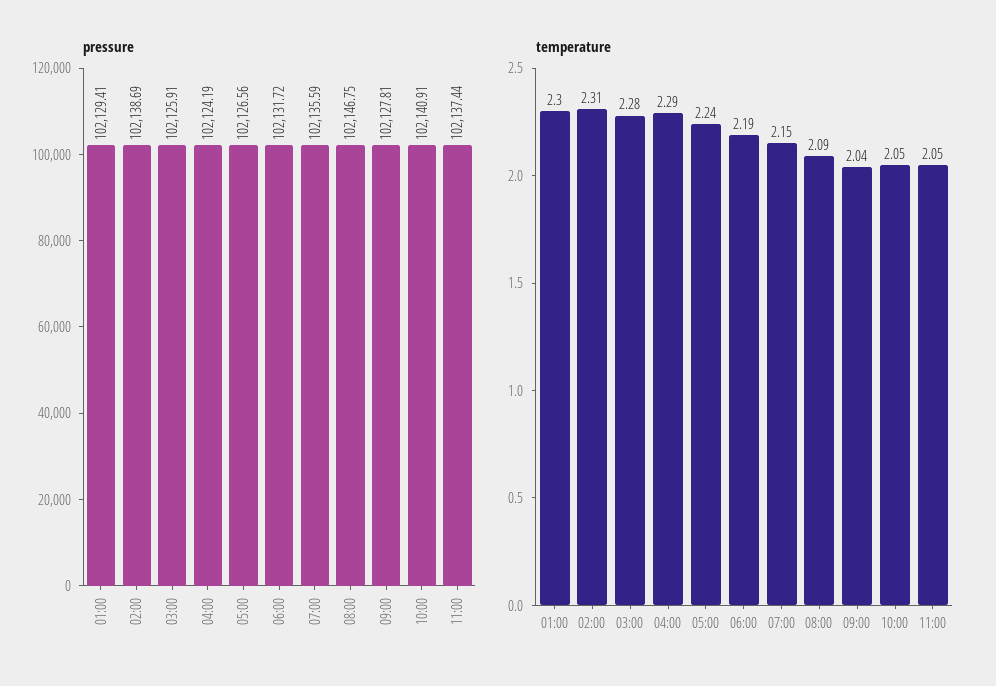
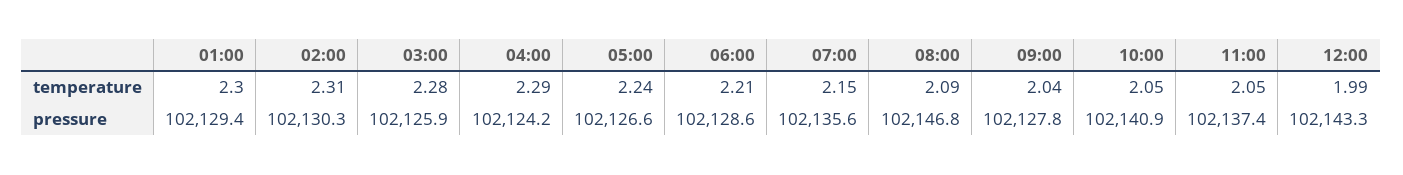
  {
    "pressure": {
      "01:00": 102129.41,
-     "02:00": 102138.69,
+     "02:00": 102130.3,
      "03:00": 102125.91,
      "04:00": 102124.19,
      "05:00": 102126.56,
-     "06:00": 102131.72,
+     "06:00": 102128.6,
      "07:00": 102135.59,
      "08:00": 102146.75,
      "09:00": 102127.81,
      "10:00": 102140.91,
-     "11:00": 102137.44
+     "11:00": 102137.44,
+     "12:00": 102143.3
    },
    "temperature": {
      "01:00": 2.3,
      "02:00": 2.31,
      "03:00": 2.28,
      "04:00": 2.29,
      "05:00": 2.24,
-     "06:00": 2.19,
+     "06:00": 2.21,
      "07:00": 2.15,
      "08:00": 2.09,
      "09:00": 2.04,
      "10:00": 2.05,
-     "11:00": 2.05
+     "11:00": 2.05,
+     "12:00": 1.99
    }
  }

